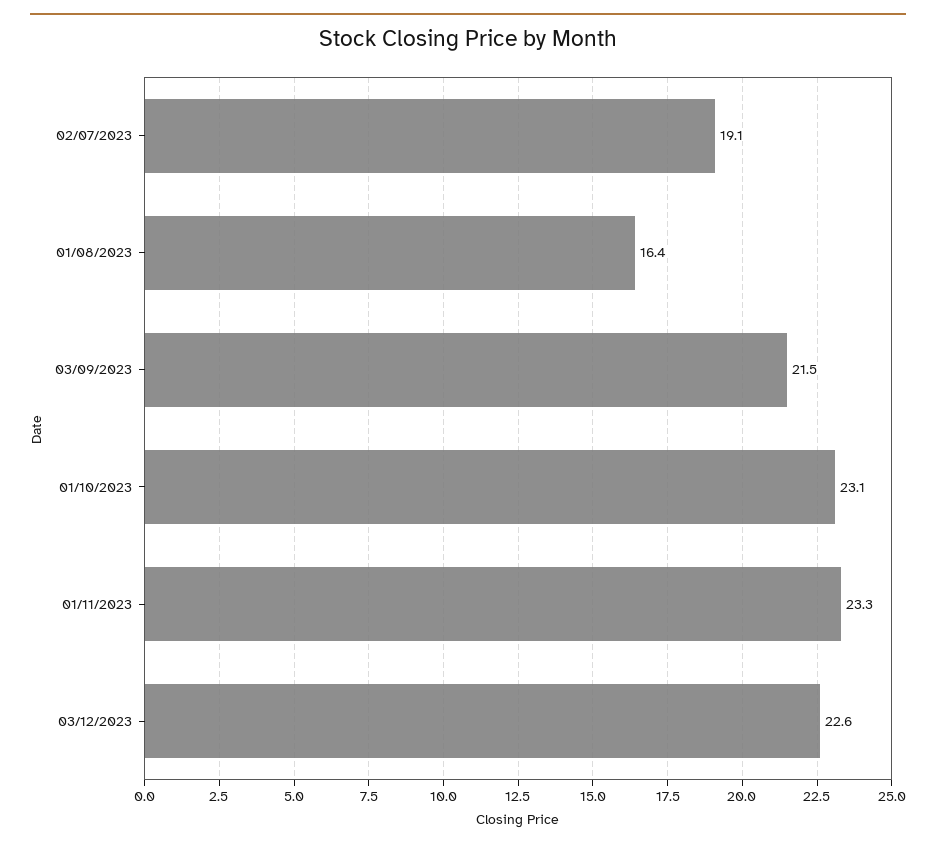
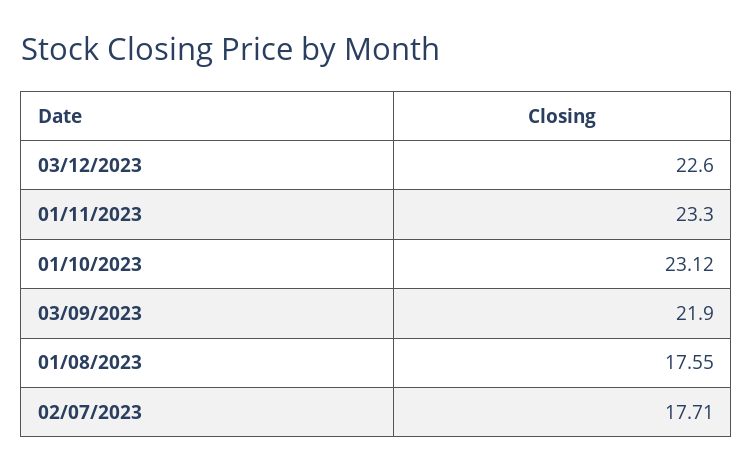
  {
-   "02/07/2023": 19.1,
+   "02/07/2023": 17.71,
-   "01/08/2023": 16.4,
+   "01/08/2023": 17.55,
-   "03/09/2023": 21.5,
+   "03/09/2023": 21.9,
    "01/10/2023": 23.12,
    "01/11/2023": 23.3,
    "03/12/2023": 22.6
  }

